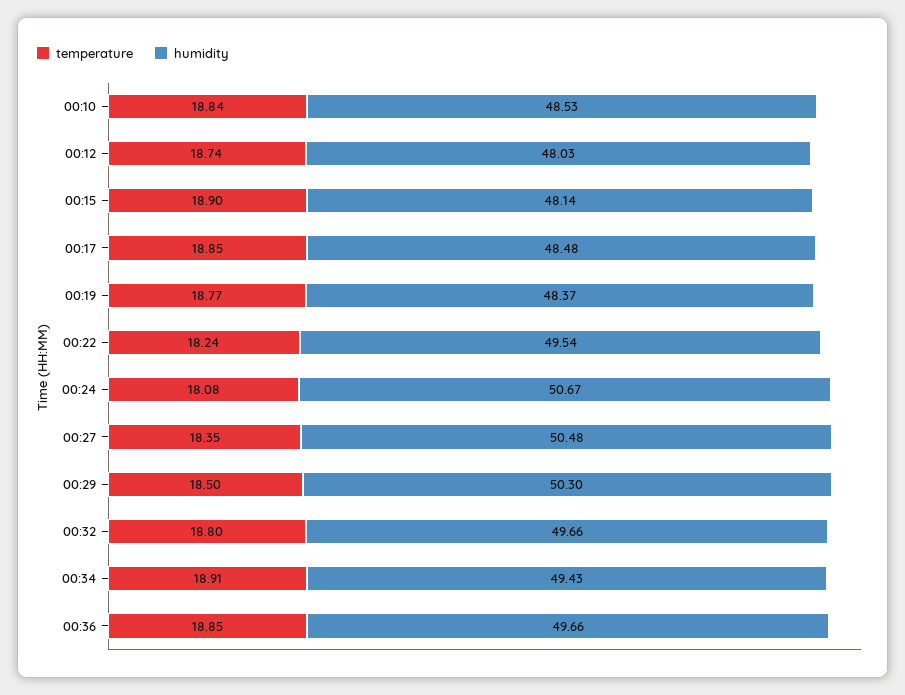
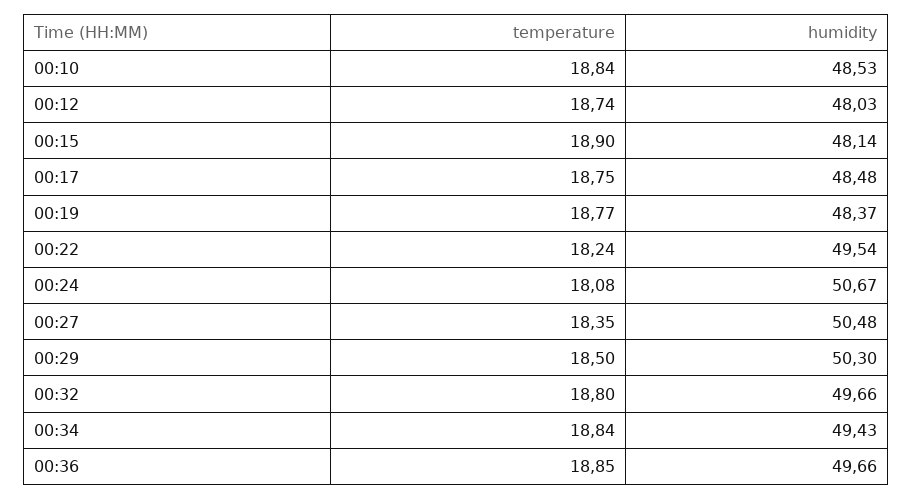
  {
    "temperature": {
      "00:10": 18.84,
      "00:12": 18.74,
      "00:15": 18.9,
-     "00:17": 18.85,
+     "00:17": 18.75,
      "00:19": 18.77,
      "00:22": 18.24,
      "00:24": 18.08,
      "00:27": 18.35,
      "00:29": 18.5,
      "00:32": 18.8,
-     "00:34": 18.91,
+     "00:34": 18.84,
      "00:36": 18.85
    },
    "humidity": {
      "00:10": 48.53,
      "00:12": 48.03,
      "00:15": 48.14,
      "00:17": 48.48,
      "00:19": 48.37,
      "00:22": 49.54,
      "00:24": 50.67,
      "00:27": 50.48,
      "00:29": 50.3,
      "00:32": 49.66,
      "00:34": 49.43,
      "00:36": 49.66
    }
  }

